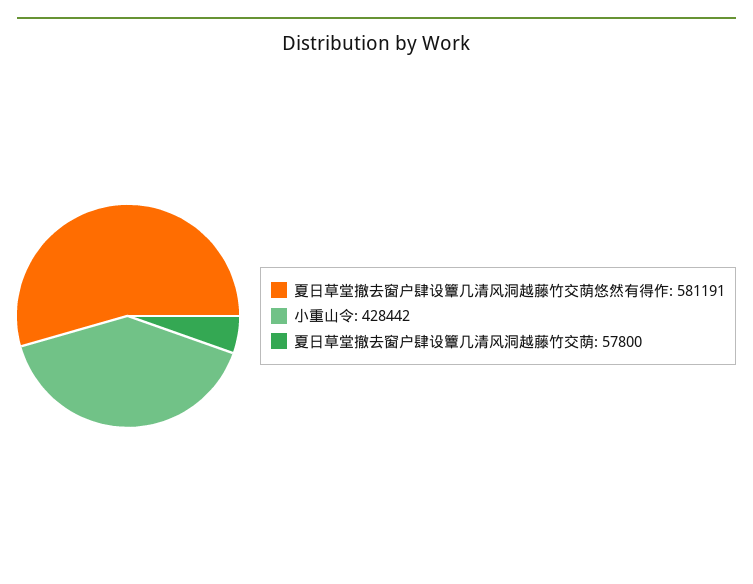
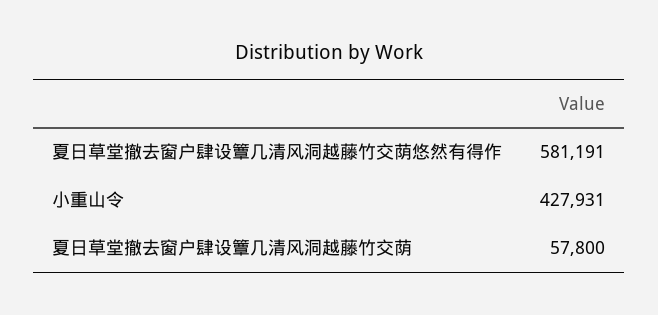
  {
    "夏日草堂撤去窗户肆设簟几清风洞越藤竹交荫悠然有得作": 581191,
-   "小重山令": 428442,
+   "小重山令": 427931,
    "夏日草堂撤去窗户肆设簟几清风洞越藤竹交荫": 57800
  }

